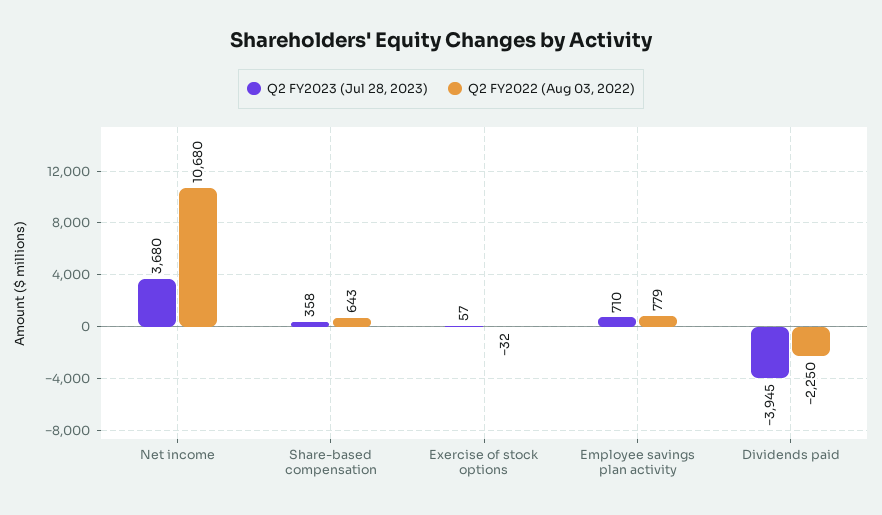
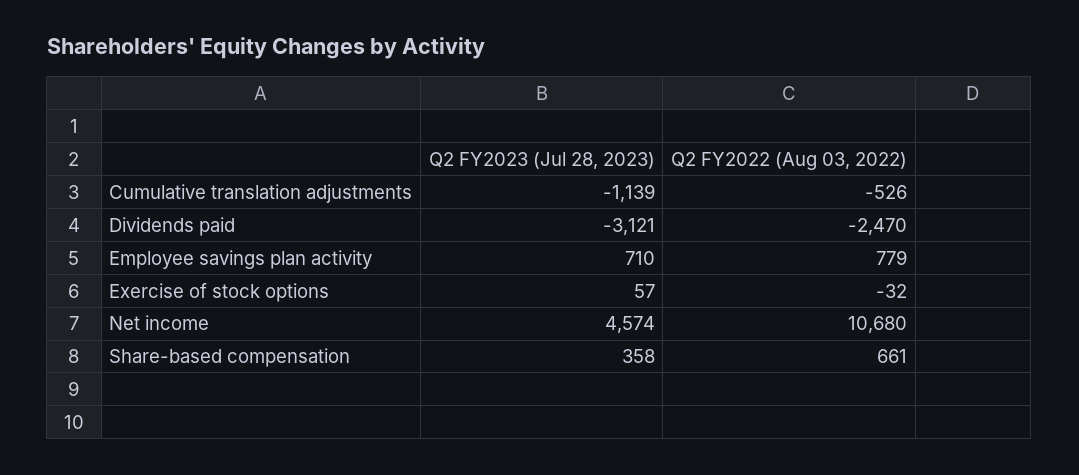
  {
    "Q2 FY2023 (Jul 28, 2023)": {
-     "Net income": 3680,
+     "Net income": 4574,
      "Share-based compensation": 358,
      "Exercise of stock options": 57,
      "Employee savings plan activity": 710,
-     "Dividends paid": -3945
+     "Dividends paid": -3121,
+     "Cumulative translation adjustments": -1139
    },
    "Q2 FY2022 (Aug 03, 2022)": {
      "Net income": 10680,
-     "Share-based compensation": 643,
+     "Share-based compensation": 661,
      "Exercise of stock options": -32,
      "Employee savings plan activity": 779,
-     "Dividends paid": -2250
+     "Dividends paid": -2470,
+     "Cumulative translation adjustments": -526
    }
  }

